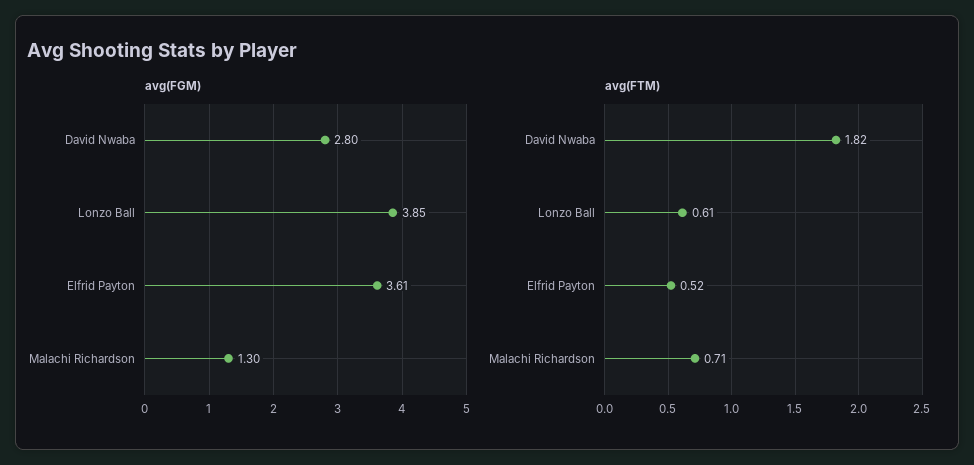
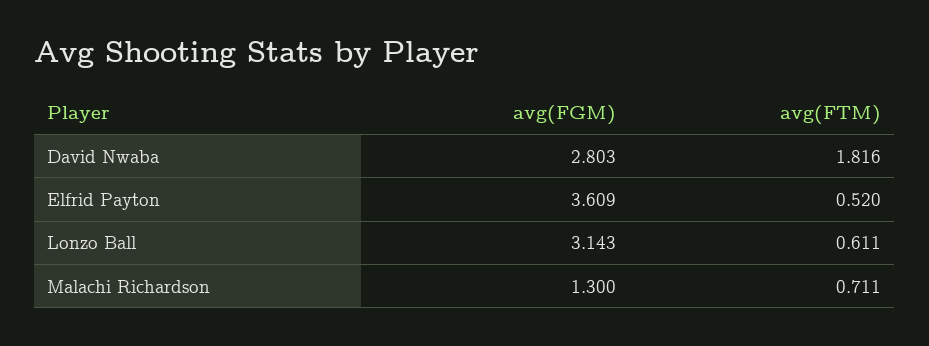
  {
    "avg(FGM)": {
      "David Nwaba": 2.803,
-     "Lonzo Ball": 3.85,
+     "Lonzo Ball": 3.143,
      "Elfrid Payton": 3.609,
      "Malachi Richardson": 1.3
    },
    "avg(FTM)": {
      "David Nwaba": 1.816,
      "Lonzo Ball": 0.611,
      "Elfrid Payton": 0.52,
      "Malachi Richardson": 0.711
    }
  }

